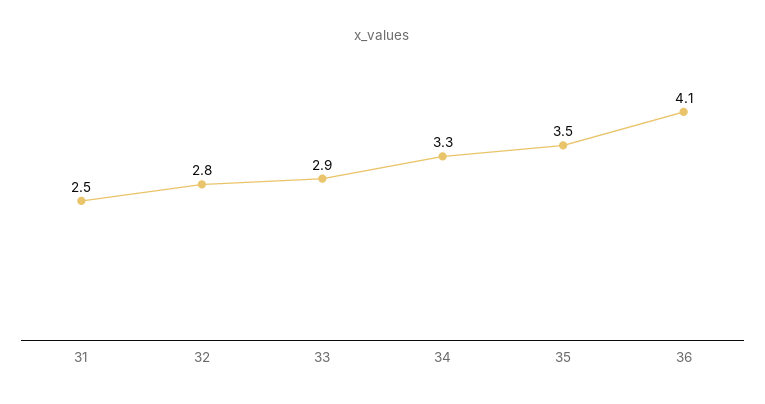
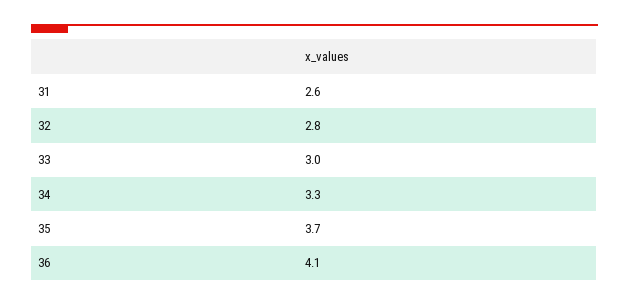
  {
-   "31": 2.5,
+   "31": 2.6,
    "32": 2.8,
-   "33": 2.9,
+   "33": 3,
    "34": 3.3,
-   "35": 3.5,
+   "35": 3.7,
    "36": 4.1
  }

